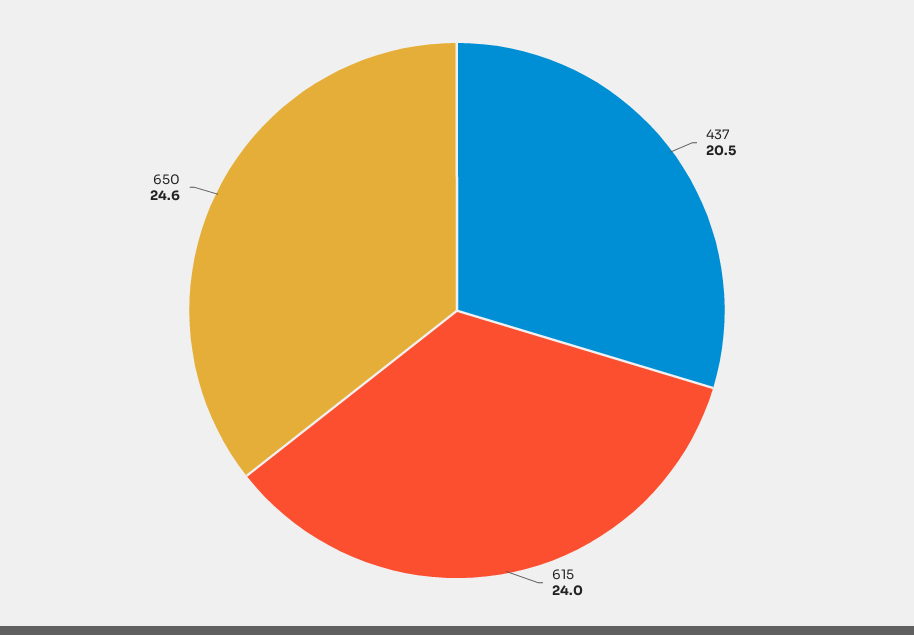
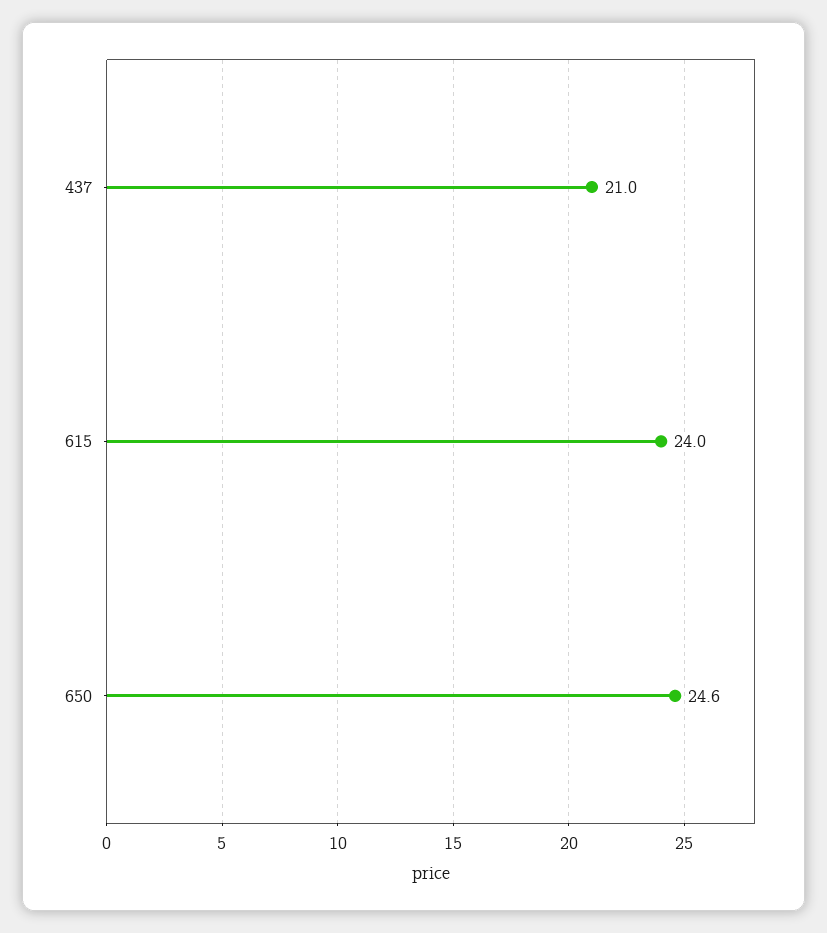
  {
-   "437": 20.5,
+   "437": 21,
    "615": 24,
    "650": 24.6
  }

